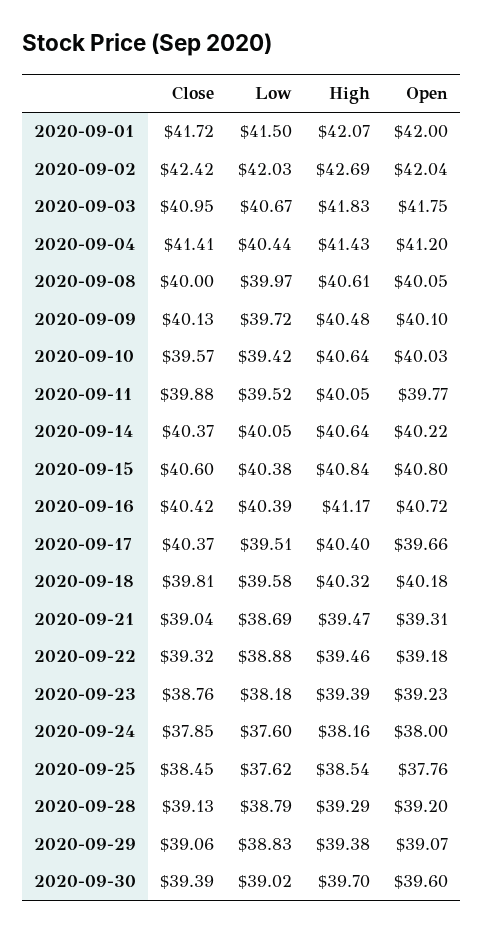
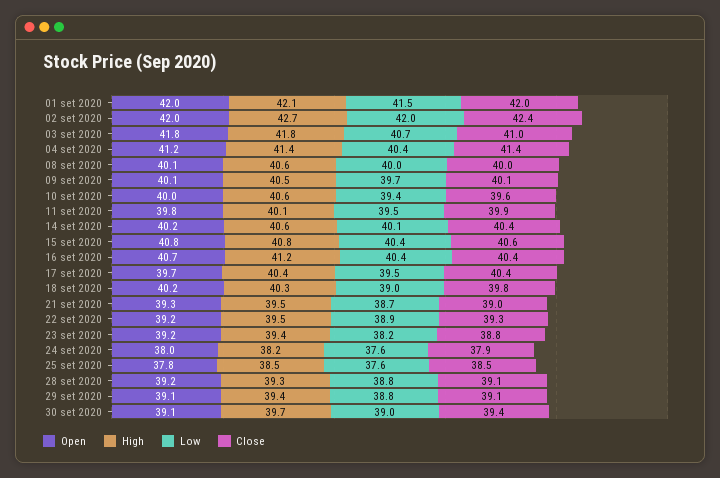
  {
    "Close": {
-     "2020-09-01": 41.72,
+     "2020-09-01": 42,
      "2020-09-02": 42.42,
      "2020-09-03": 40.95,
      "2020-09-04": 41.41,
      "2020-09-08": 40,
      "2020-09-09": 40.13,
      "2020-09-10": 39.57,
      "2020-09-11": 39.88,
      "2020-09-14": 40.37,
      "2020-09-15": 40.6,
      "2020-09-16": 40.42,
      "2020-09-17": 40.37,
      "2020-09-18": 39.81,
      "2020-09-21": 39.04,
      "2020-09-22": 39.32,
      "2020-09-23": 38.76,
      "2020-09-24": 37.85,
      "2020-09-25": 38.45,
      "2020-09-28": 39.13,
      "2020-09-29": 39.06,
      "2020-09-30": 39.39
    },
    "Low": {
      "2020-09-01": 41.5,
      "2020-09-02": 42.03,
      "2020-09-03": 40.67,
      "2020-09-04": 40.44,
      "2020-09-08": 39.97,
      "2020-09-09": 39.72,
      "2020-09-10": 39.42,
      "2020-09-11": 39.52,
      "2020-09-14": 40.05,
      "2020-09-15": 40.38,
      "2020-09-16": 40.39,
      "2020-09-17": 39.51,
-     "2020-09-18": 39.58,
+     "2020-09-18": 39,
      "2020-09-21": 38.69,
      "2020-09-22": 38.88,
      "2020-09-23": 38.18,
      "2020-09-24": 37.6,
      "2020-09-25": 37.62,
      "2020-09-28": 38.79,
      "2020-09-29": 38.83,
      "2020-09-30": 39.02
    },
    "High": {
      "2020-09-01": 42.07,
      "2020-09-02": 42.69,
      "2020-09-03": 41.83,
      "2020-09-04": 41.43,
      "2020-09-08": 40.61,
      "2020-09-09": 40.48,
      "2020-09-10": 40.64,
      "2020-09-11": 40.05,
      "2020-09-14": 40.64,
      "2020-09-15": 40.84,
      "2020-09-16": 41.17,
      "2020-09-17": 40.4,
      "2020-09-18": 40.32,
      "2020-09-21": 39.47,
      "2020-09-22": 39.46,
      "2020-09-23": 39.39,
      "2020-09-24": 38.16,
      "2020-09-25": 38.54,
      "2020-09-28": 39.29,
      "2020-09-29": 39.38,
      "2020-09-30": 39.7
    },
    "Open": {
      "2020-09-01": 42,
      "2020-09-02": 42.04,
      "2020-09-03": 41.75,
      "2020-09-04": 41.2,
      "2020-09-08": 40.05,
      "2020-09-09": 40.1,
      "2020-09-10": 40.03,
      "2020-09-11": 39.77,
      "2020-09-14": 40.22,
      "2020-09-15": 40.8,
      "2020-09-16": 40.72,
      "2020-09-17": 39.66,
      "2020-09-18": 40.18,
      "2020-09-21": 39.31,
      "2020-09-22": 39.18,
      "2020-09-23": 39.23,
      "2020-09-24": 38,
      "2020-09-25": 37.76,
      "2020-09-28": 39.2,
      "2020-09-29": 39.07,
-     "2020-09-30": 39.6
+     "2020-09-30": 39.1
    }
  }

